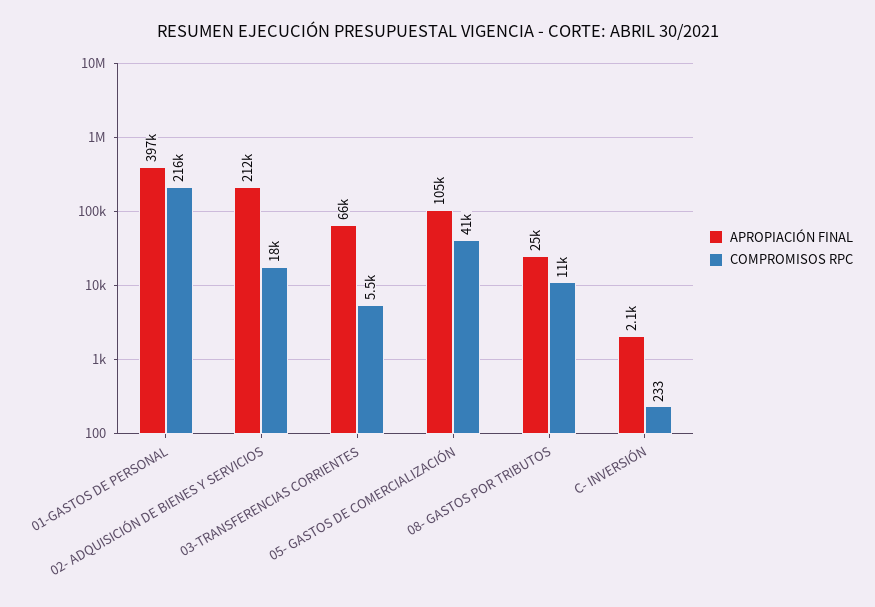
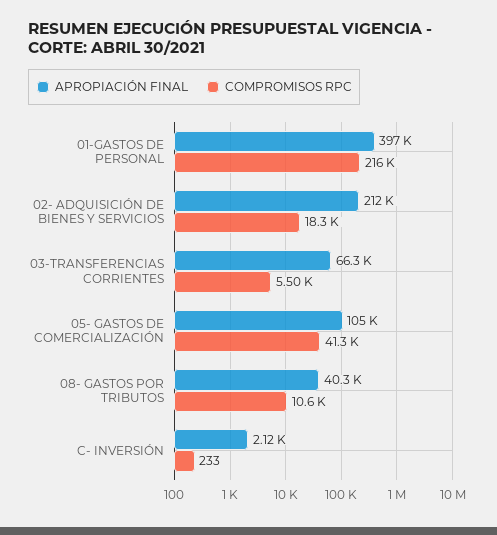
  {
    "APROPIACIÓN FINAL": {
      "01-GASTOS DE PERSONAL": 397000,
      "02- ADQUISICIÓN DE BIENES Y SERVICIOS": 212000,
      "03-TRANSFERENCIAS CORRIENTES": 66300,
      "05- GASTOS DE COMERCIALIZACIÓN": 105000,
-     "08- GASTOS POR TRIBUTOS": 25000,
+     "08- GASTOS POR TRIBUTOS": 40300,
      "C- INVERSIÓN": 2120
    },
    "COMPROMISOS RPC": {
      "01-GASTOS DE PERSONAL": 216000,
      "02- ADQUISICIÓN DE BIENES Y SERVICIOS": 18300,
      "03-TRANSFERENCIAS CORRIENTES": 5500,
      "05- GASTOS DE COMERCIALIZACIÓN": 41300,
      "08- GASTOS POR TRIBUTOS": 10600,
      "C- INVERSIÓN": 233
    }
  }

